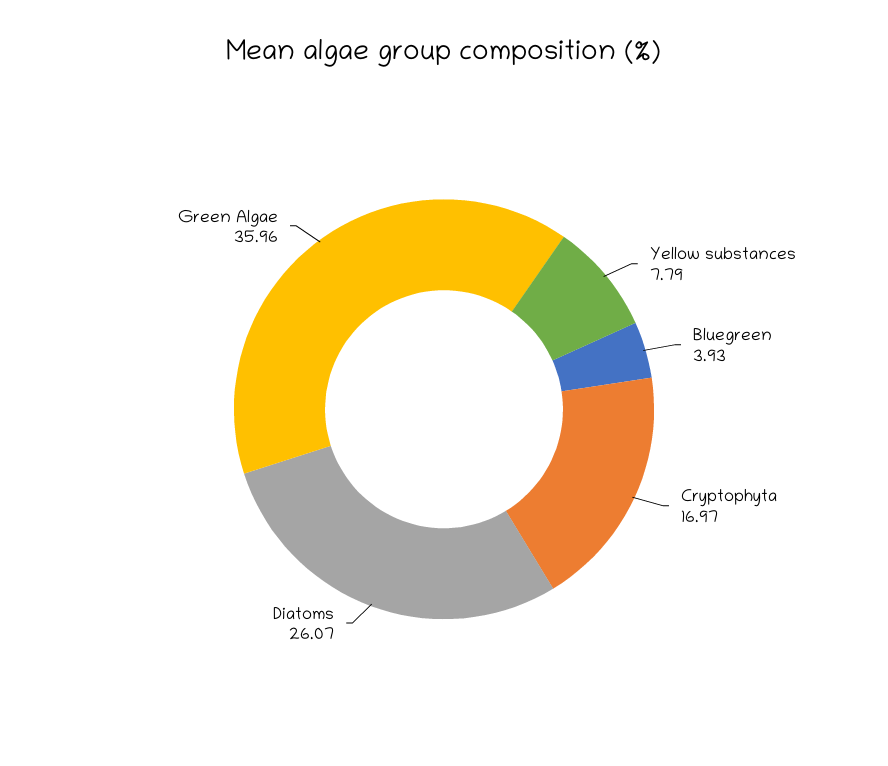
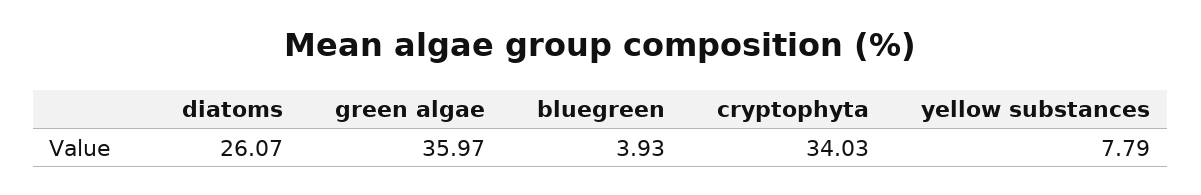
  {
    "Yellow substances": 7.79,
    "Bluegreen": 3.93,
-   "Cryptophyta": 16.97,
+   "Cryptophyta": 34.03,
    "Diatoms": 26.07,
-   "Green Algae": 35.96
+   "Green Algae": 35.97
  }

